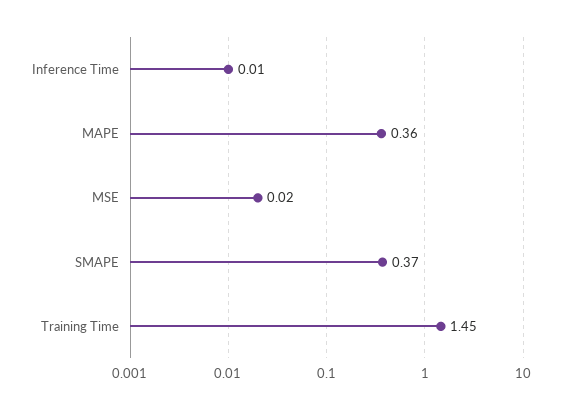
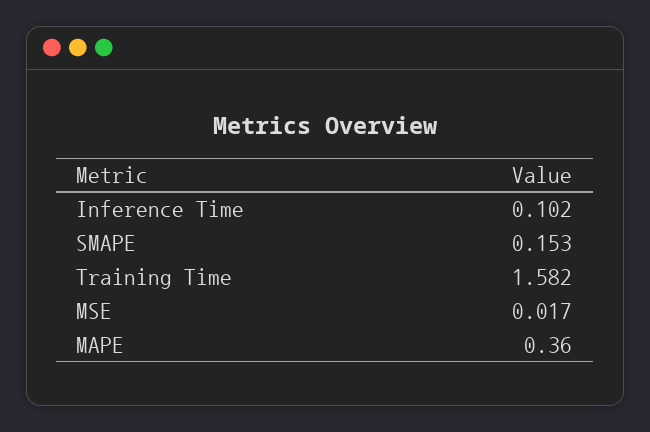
  {
-   "Inference Time": 0.01,
+   "Inference Time": 0.102,
    "MAPE": 0.36,
    "MSE": 0.017,
-   "SMAPE": 0.37,
+   "SMAPE": 0.153,
-   "Training Time": 1.45
+   "Training Time": 1.582
  }

